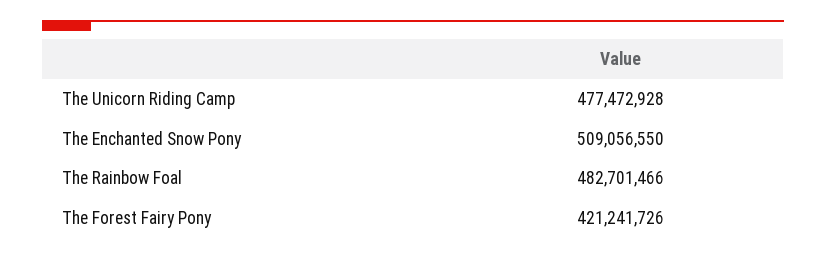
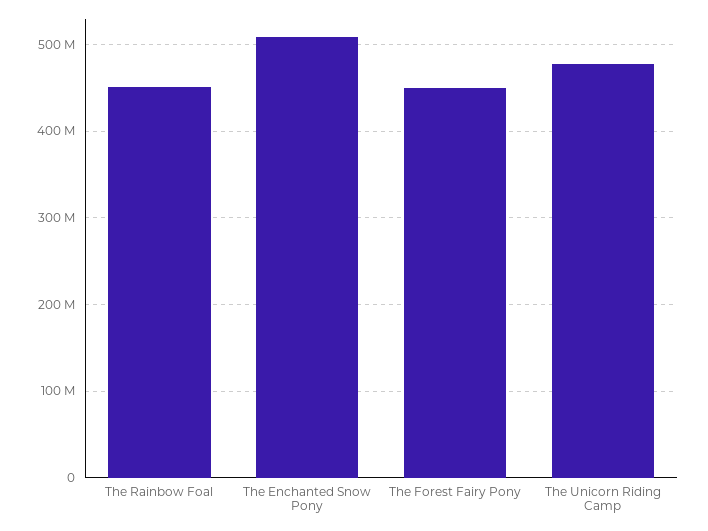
  {
    "The Unicorn Riding Camp": 477472928,
    "The Enchanted Snow Pony": 509056550,
-   "The Rainbow Foal": 482701466,
+   "The Rainbow Foal": 450000000,
-   "The Forest Fairy Pony": 421241726
+   "The Forest Fairy Pony": 450000000
  }

